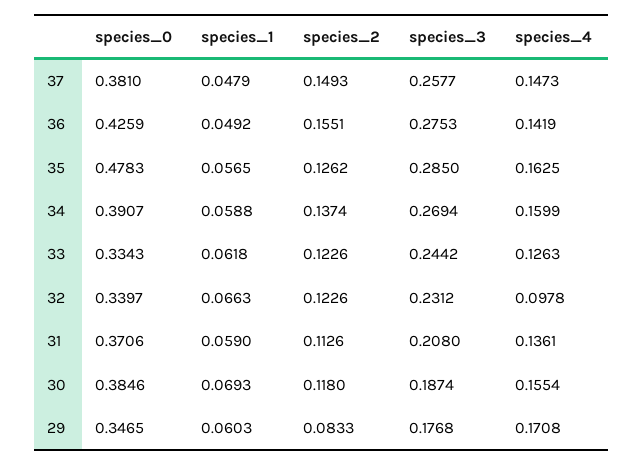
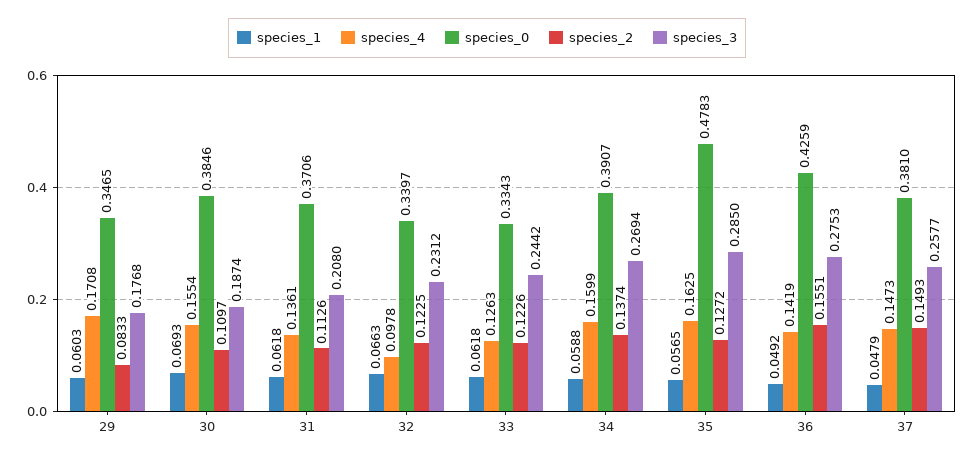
  {
    "species_0": {
      "37": 0.381,
      "36": 0.4259,
      "35": 0.4783,
      "34": 0.3907,
      "33": 0.3343,
      "32": 0.3397,
      "31": 0.3706,
      "30": 0.3846,
      "29": 0.3465
    },
    "species_1": {
      "37": 0.0479,
      "36": 0.0492,
      "35": 0.0565,
      "34": 0.0588,
      "33": 0.0618,
      "32": 0.0663,
-     "31": 0.059,
+     "31": 0.0618,
      "30": 0.0693,
      "29": 0.0603
    },
    "species_2": {
      "37": 0.1493,
      "36": 0.1551,
-     "35": 0.1262,
+     "35": 0.1272,
      "34": 0.1374,
      "33": 0.1226,
-     "32": 0.1226,
+     "32": 0.1225,
      "31": 0.1126,
-     "30": 0.118,
+     "30": 0.1097,
      "29": 0.0833
    },
    "species_3": {
      "37": 0.2577,
      "36": 0.2753,
      "35": 0.285,
      "34": 0.2694,
      "33": 0.2442,
      "32": 0.2312,
      "31": 0.208,
      "30": 0.1874,
      "29": 0.1768
    },
    "species_4": {
      "37": 0.1473,
      "36": 0.1419,
      "35": 0.1625,
      "34": 0.1599,
      "33": 0.1263,
      "32": 0.0978,
      "31": 0.1361,
      "30": 0.1554,
      "29": 0.1708
    }
  }

